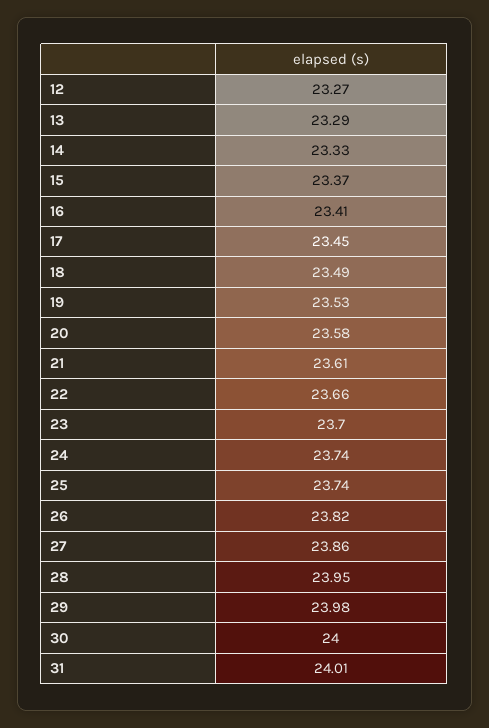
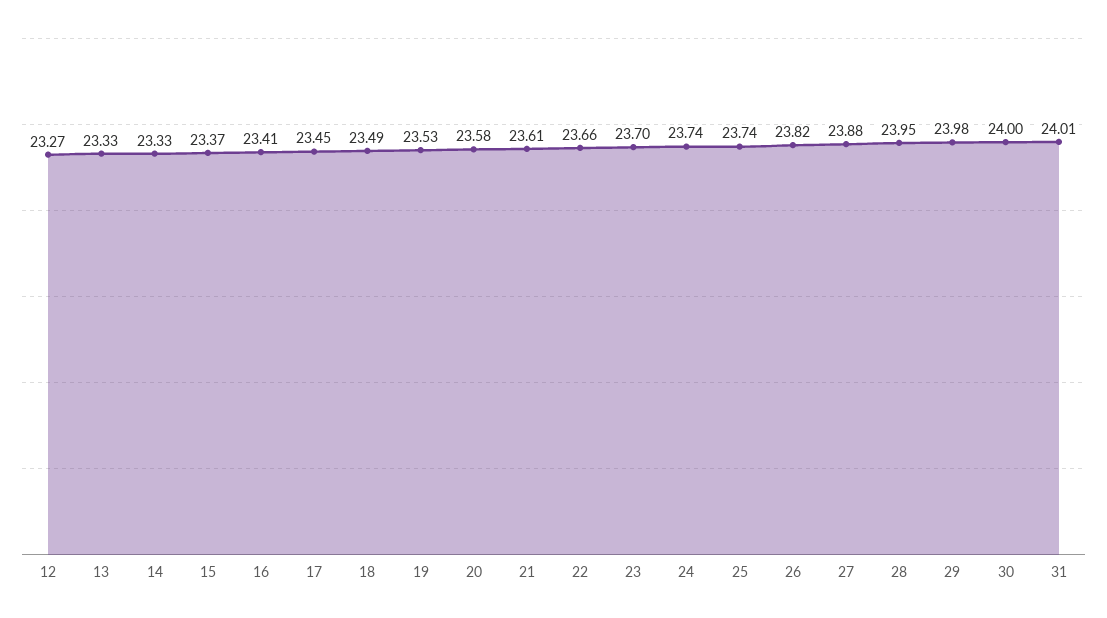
  {
    "12": 23.27,
-   "13": 23.29,
+   "13": 23.33,
    "14": 23.33,
    "15": 23.37,
    "16": 23.41,
    "17": 23.45,
    "18": 23.49,
    "19": 23.53,
    "20": 23.58,
    "21": 23.61,
    "22": 23.66,
    "23": 23.7,
    "24": 23.74,
    "25": 23.74,
    "26": 23.82,
-   "27": 23.86,
+   "27": 23.88,
    "28": 23.95,
    "29": 23.98,
    "30": 24,
    "31": 24.01
  }

